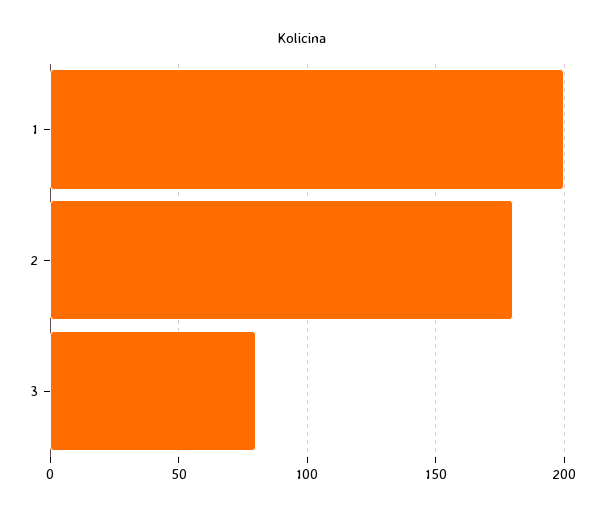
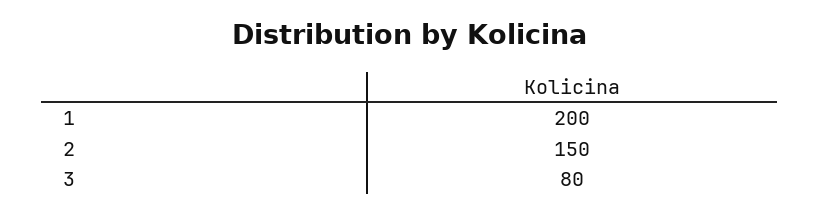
  {
    "1": 200,
-   "2": 180,
+   "2": 150,
    "3": 80
  }

